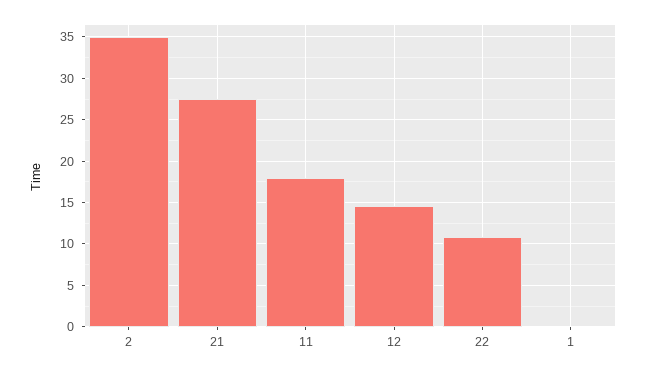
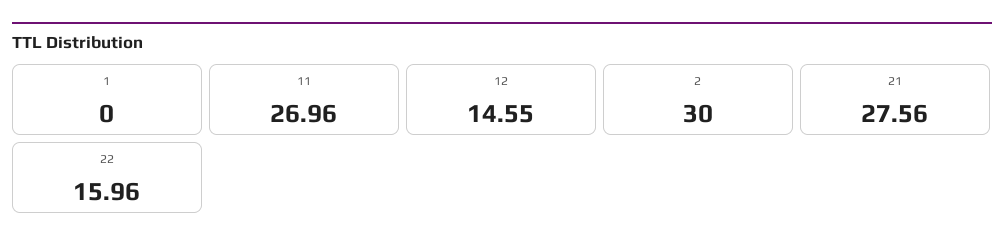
  {
-   "2": 35,
+   "2": 30,
    "21": 27.56,
-   "11": 18,
+   "11": 26.96,
    "12": 14.55,
-   "22": 11,
+   "22": 15.96,
    "1": 0
  }

